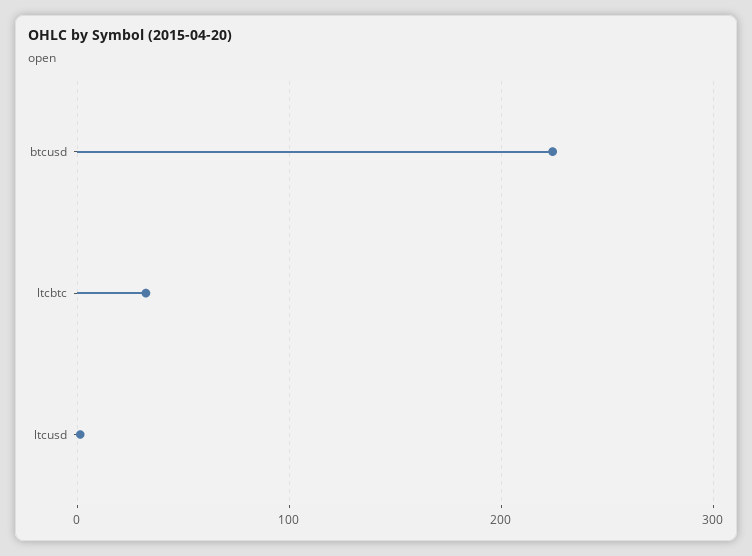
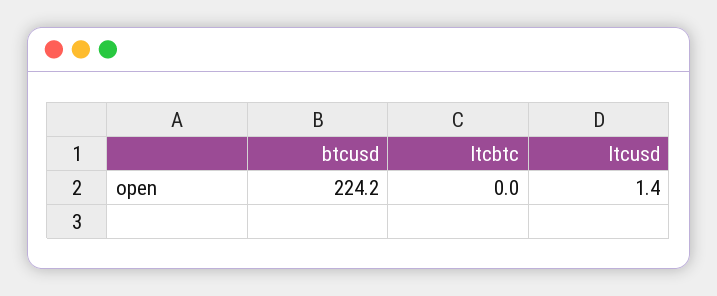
  {
    "btcusd": 224.2,
-   "ltcbtc": 30,
+   "ltcbtc": 0,
    "ltcusd": 1.4
  }

